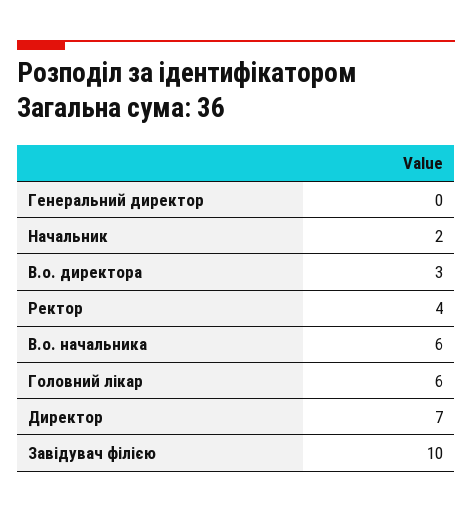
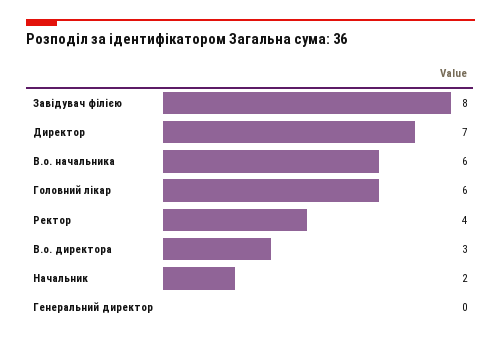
  {
    "Генеральний директор": 0,
    "Начальник": 2,
    "В.о. директора": 3,
    "Ректор": 4,
    "В.о. начальника": 6,
    "Головний лікар": 6,
    "Директор": 7,
-   "Завідувач філією": 10
+   "Завідувач філією": 8
  }

